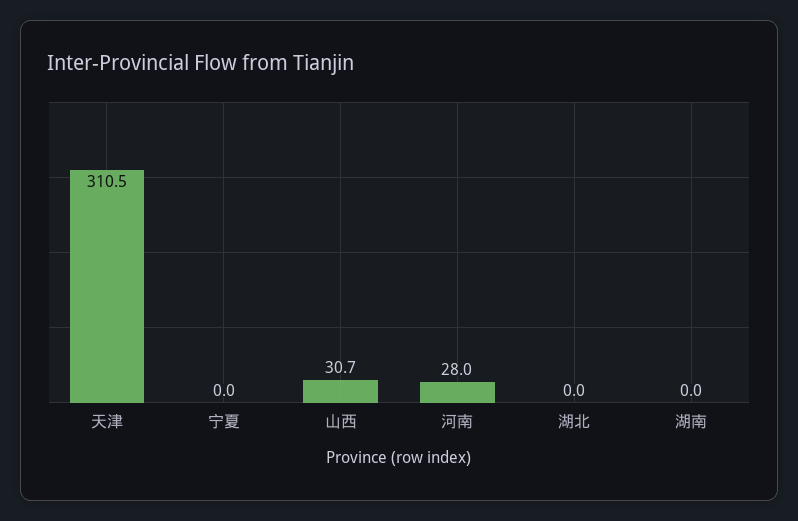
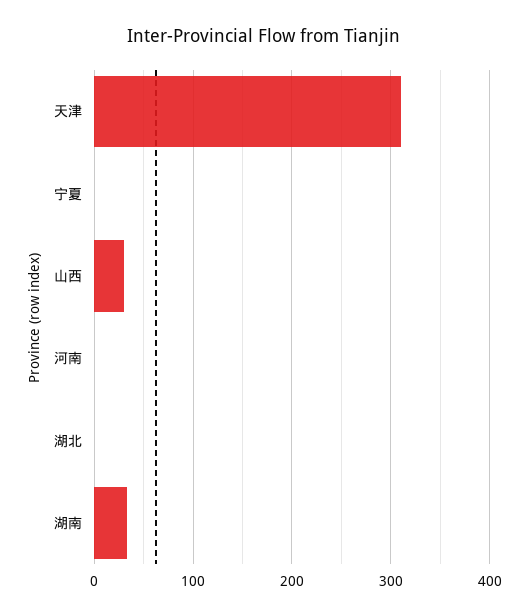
  {
    "天津": 310.5,
    "宁夏": 0,
    "山西": 30.7,
-   "河南": 28,
+   "河南": 0,
    "湖北": 0,
-   "湖南": 0
+   "湖南": 30
  }

